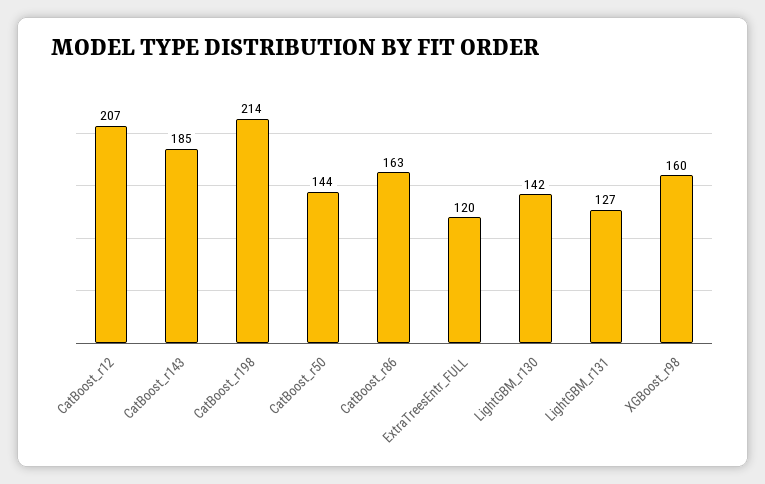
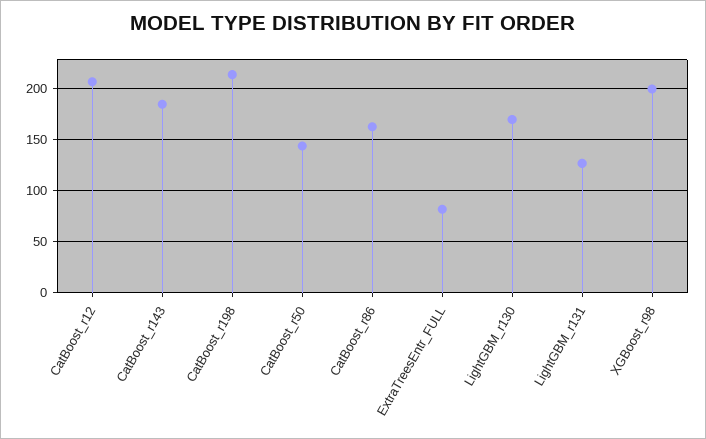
  {
    "CatBoost_r12": 207,
    "CatBoost_r143": 185,
    "CatBoost_r198": 214,
    "CatBoost_r50": 144,
    "CatBoost_r86": 163,
-   "ExtraTreesEntr_FULL": 120,
+   "ExtraTreesEntr_FULL": 80,
-   "LightGBM_r130": 142,
+   "LightGBM_r130": 170,
    "LightGBM_r131": 127,
-   "XGBoost_r98": 160
+   "XGBoost_r98": 200
  }

